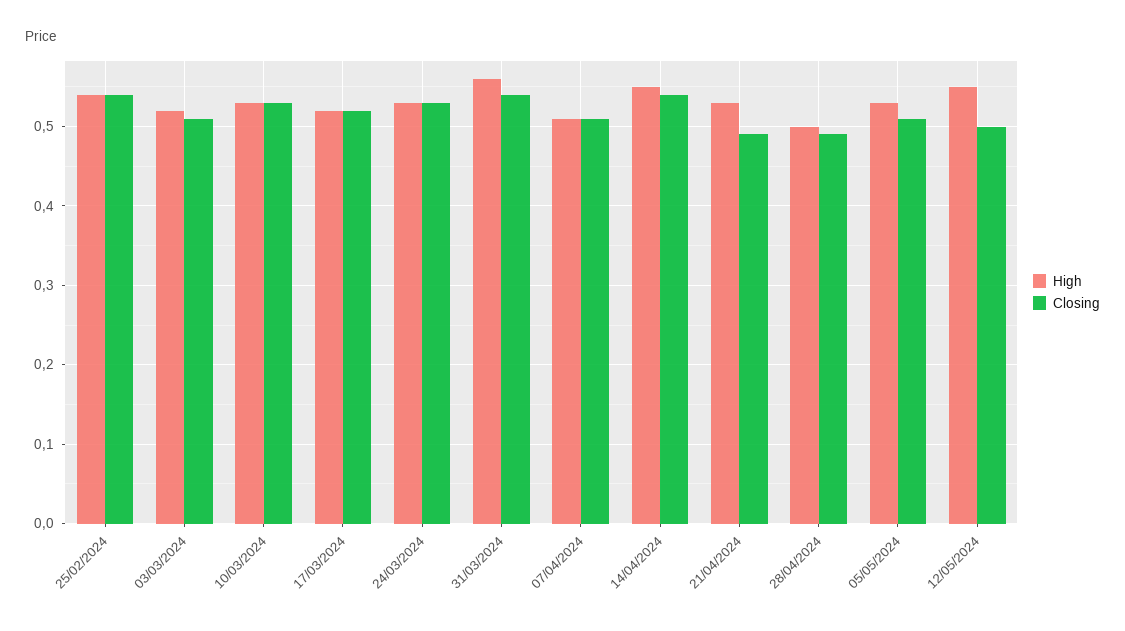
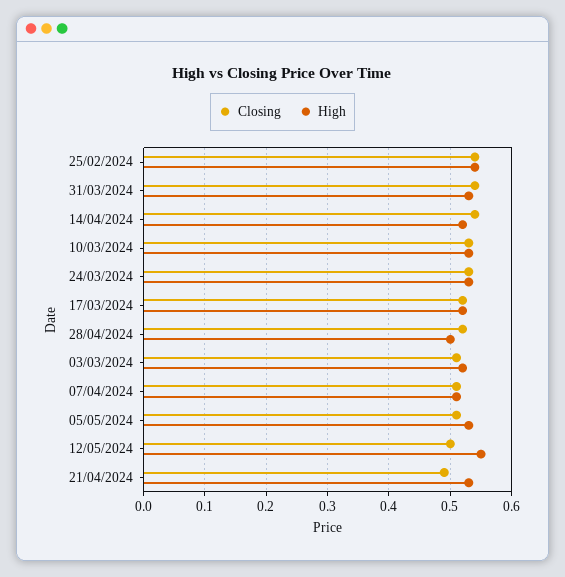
  {
    "High": {
      "25/02/2024": 0.54,
      "03/03/2024": 0.52,
      "10/03/2024": 0.53,
      "17/03/2024": 0.52,
      "24/03/2024": 0.53,
-     "31/03/2024": 0.56,
+     "31/03/2024": 0.53,
      "07/04/2024": 0.51,
-     "14/04/2024": 0.55,
+     "14/04/2024": 0.52,
      "21/04/2024": 0.53,
      "28/04/2024": 0.5,
      "05/05/2024": 0.53,
      "12/05/2024": 0.55
    },
    "Closing": {
      "25/02/2024": 0.54,
      "03/03/2024": 0.51,
      "10/03/2024": 0.53,
      "17/03/2024": 0.52,
      "24/03/2024": 0.53,
      "31/03/2024": 0.54,
      "07/04/2024": 0.51,
      "14/04/2024": 0.54,
      "21/04/2024": 0.49,
-     "28/04/2024": 0.49,
+     "28/04/2024": 0.52,
      "05/05/2024": 0.51,
      "12/05/2024": 0.5
    }
  }

